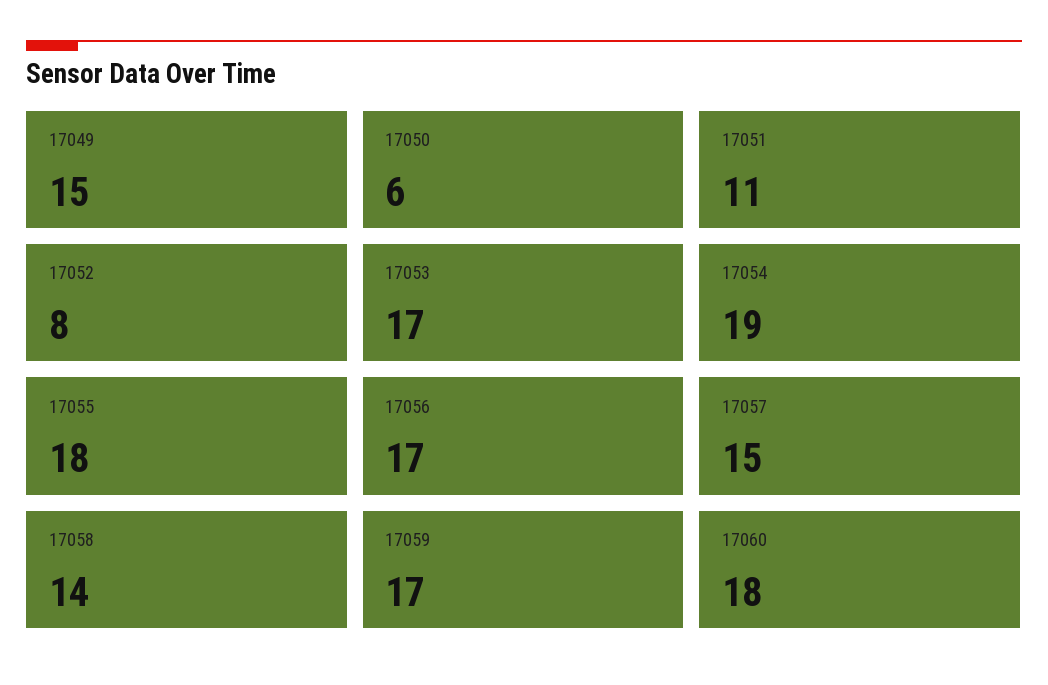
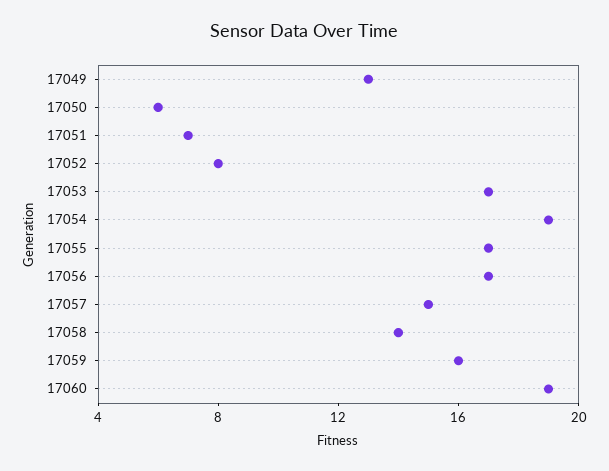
  {
-   "17049": 15,
+   "17049": 13,
    "17050": 6,
-   "17051": 11,
+   "17051": 7,
    "17052": 8,
    "17053": 17,
    "17054": 19,
-   "17055": 18,
+   "17055": 17,
    "17056": 17,
    "17057": 15,
    "17058": 14,
-   "17059": 17,
+   "17059": 16,
-   "17060": 18
+   "17060": 19
  }

